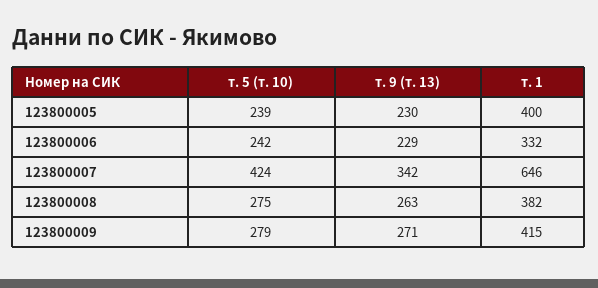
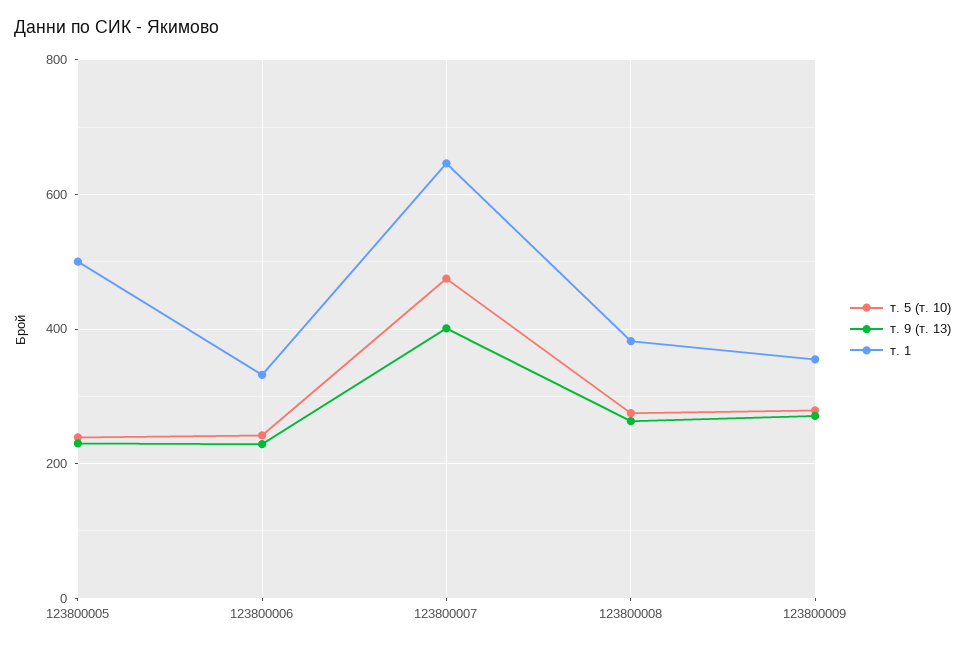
  {
    "т. 5 (т. 10)": {
      "123800005": 239,
      "123800006": 242,
-     "123800007": 424,
+     "123800007": 480,
      "123800008": 275,
      "123800009": 279
    },
    "т. 9 (т. 13)": {
      "123800005": 230,
      "123800006": 229,
-     "123800007": 342,
+     "123800007": 400,
      "123800008": 263,
      "123800009": 271
    },
    "т. 1": {
-     "123800005": 400,
+     "123800005": 500,
      "123800006": 332,
      "123800007": 646,
      "123800008": 382,
-     "123800009": 415
+     "123800009": 360
    }
  }

